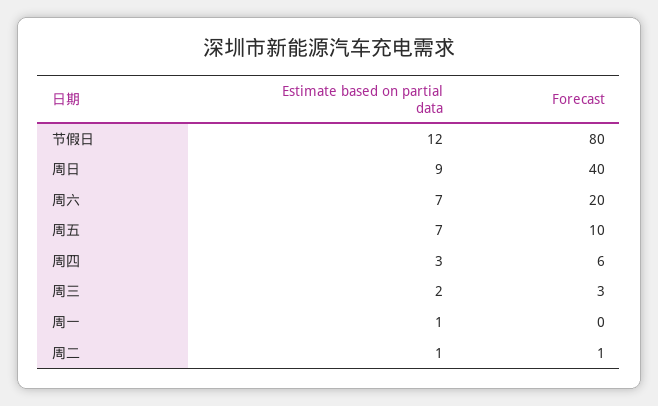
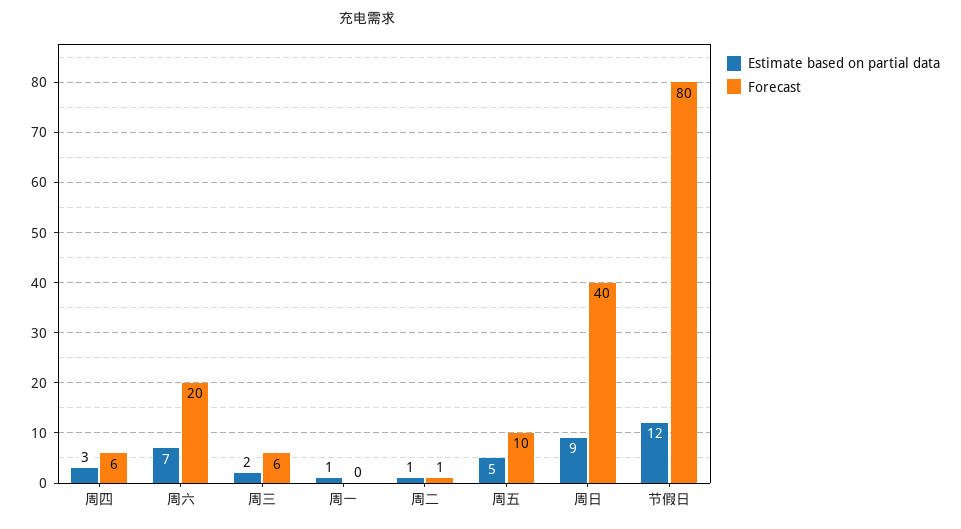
  {
    "Estimate based on partial data": {
      "节假日": 12,
      "周日": 9,
      "周六": 7,
-     "周五": 7,
+     "周五": 5,
      "周四": 3,
      "周三": 2,
      "周一": 1,
      "周二": 1
    },
    "Forecast": {
      "节假日": 80,
      "周日": 40,
      "周六": 20,
      "周五": 10,
      "周四": 6,
-     "周三": 3,
+     "周三": 6,
      "周一": 0,
      "周二": 1
    }
  }

